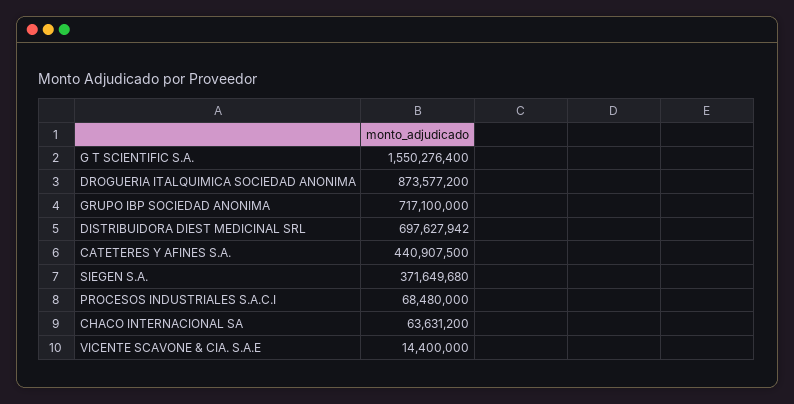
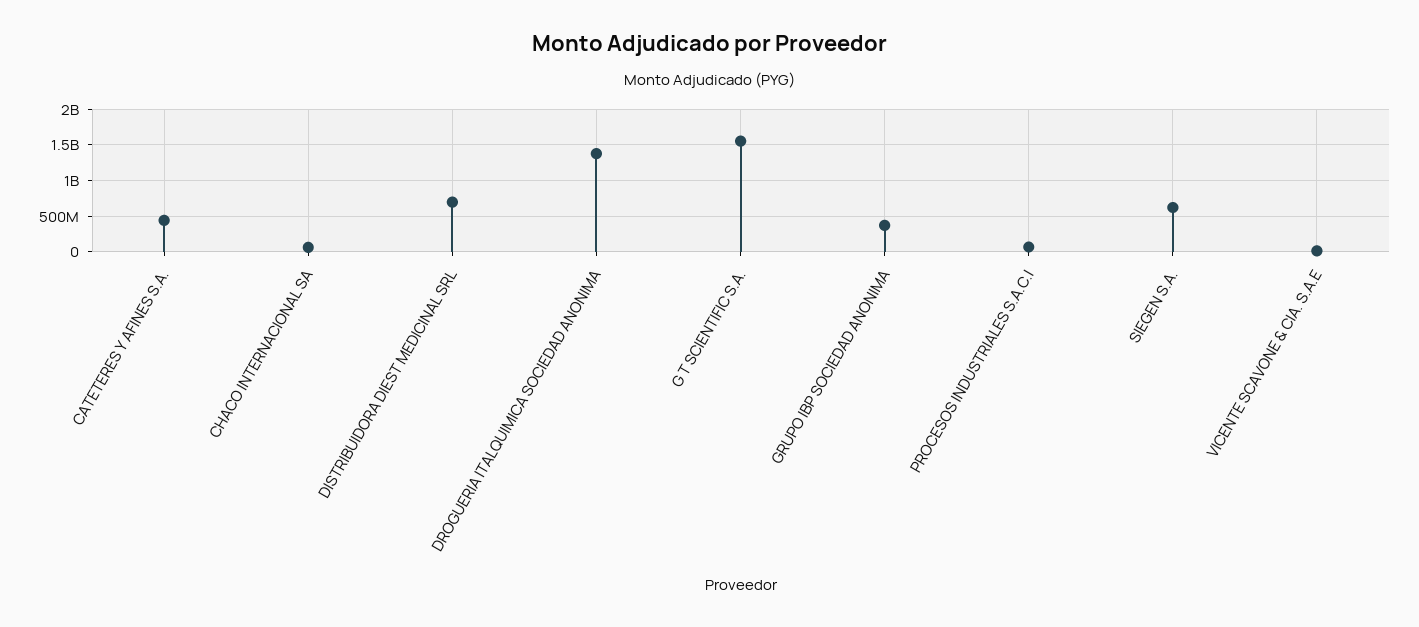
  {
    "G T SCIENTIFIC S.A.": 1550276400,
-   "DROGUERIA ITALQUIMICA SOCIEDAD ANONIMA": 873577200,
+   "DROGUERIA ITALQUIMICA SOCIEDAD ANONIMA": 1400000000,
-   "GRUPO IBP SOCIEDAD ANONIMA": 717100000,
+   "GRUPO IBP SOCIEDAD ANONIMA": 400000000,
    "DISTRIBUIDORA DIEST MEDICINAL SRL": 697627942,
    "CATETERES Y AFINES S.A.": 440907500,
-   "SIEGEN S.A.": 371649680,
+   "SIEGEN S.A.": 600000000,
    "PROCESOS INDUSTRIALES S.A.C.I": 68480000,
    "CHACO INTERNACIONAL SA": 63631200,
    "VICENTE SCAVONE & CIA. S.A.E": 14400000
  }

